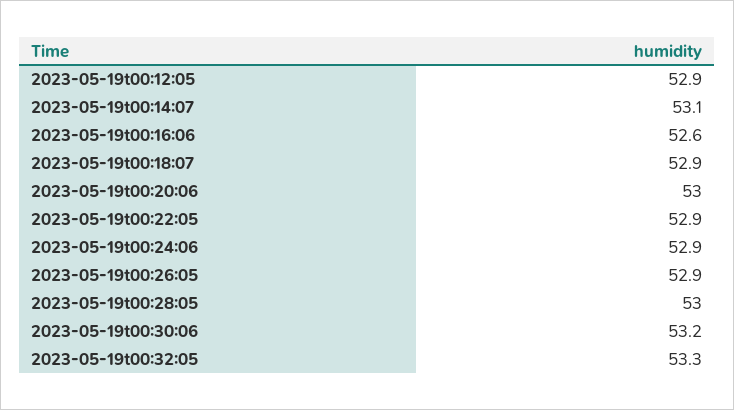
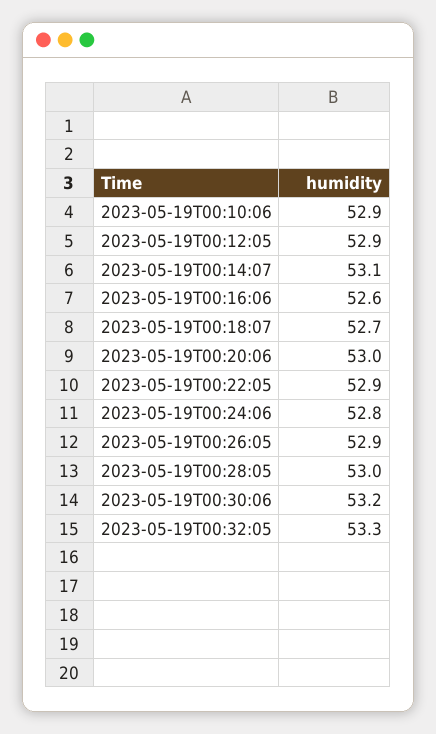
  {
    "2023-05-19t00:12:05": 52.9,
    "2023-05-19t00:14:07": 53.1,
    "2023-05-19t00:16:06": 52.6,
-   "2023-05-19t00:18:07": 52.9,
+   "2023-05-19t00:18:07": 52.7,
    "2023-05-19t00:20:06": 53,
    "2023-05-19t00:22:05": 52.9,
-   "2023-05-19t00:24:06": 52.9,
+   "2023-05-19t00:24:06": 52.8,
    "2023-05-19t00:26:05": 52.9,
    "2023-05-19t00:28:05": 53,
    "2023-05-19t00:30:06": 53.2,
-   "2023-05-19t00:32:05": 53.3
+   "2023-05-19t00:32:05": 53.3,
+   "2023-05-19T00:10:06": 52.9
  }

